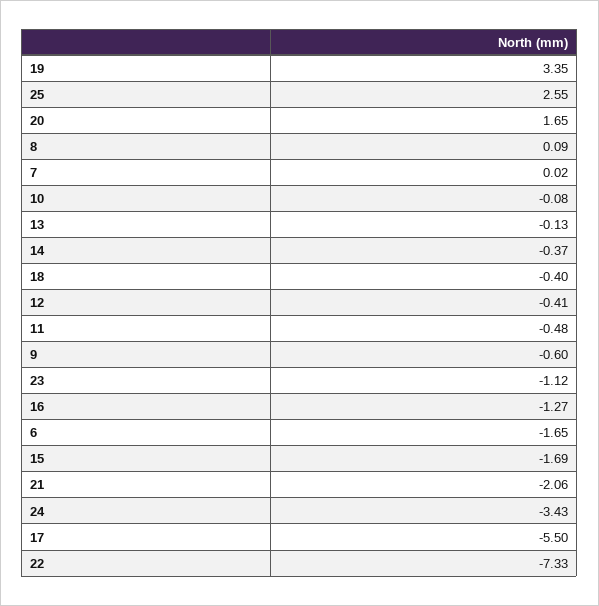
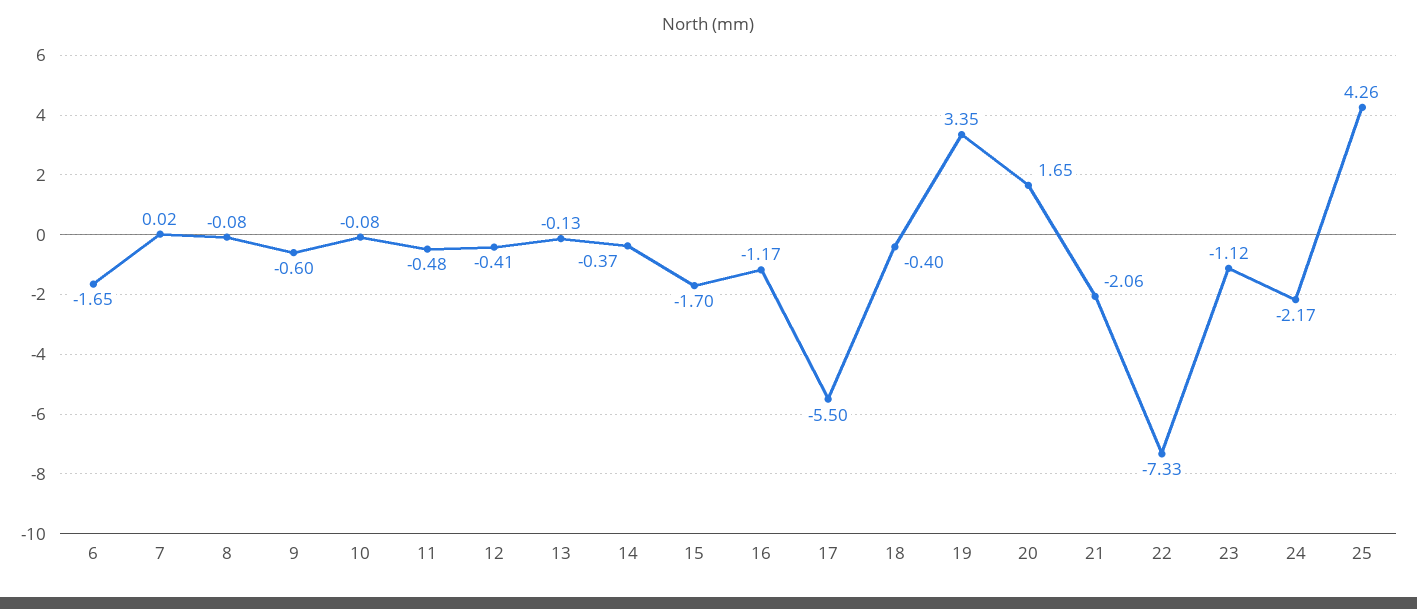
  {
    "19": 3.35,
-   "25": 2.55,
+   "25": 4.26,
    "20": 1.65,
-   "8": 0.09,
+   "8": -0.08,
    "7": 0.02,
    "10": -0.08,
    "13": -0.13,
    "14": -0.37,
    "18": -0.4,
    "12": -0.41,
    "11": -0.48,
    "9": -0.6,
    "23": -1.12,
-   "16": -1.27,
+   "16": -1.17,
    "6": -1.65,
-   "15": -1.69,
+   "15": -1.7,
    "21": -2.06,
-   "24": -3.43,
+   "24": -2.17,
    "17": -5.5,
    "22": -7.33
  }

